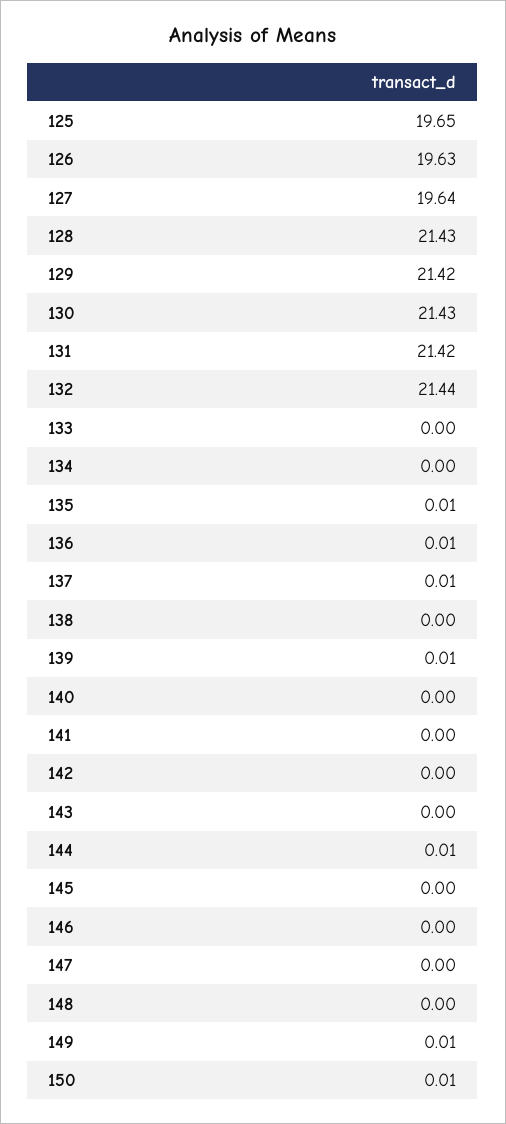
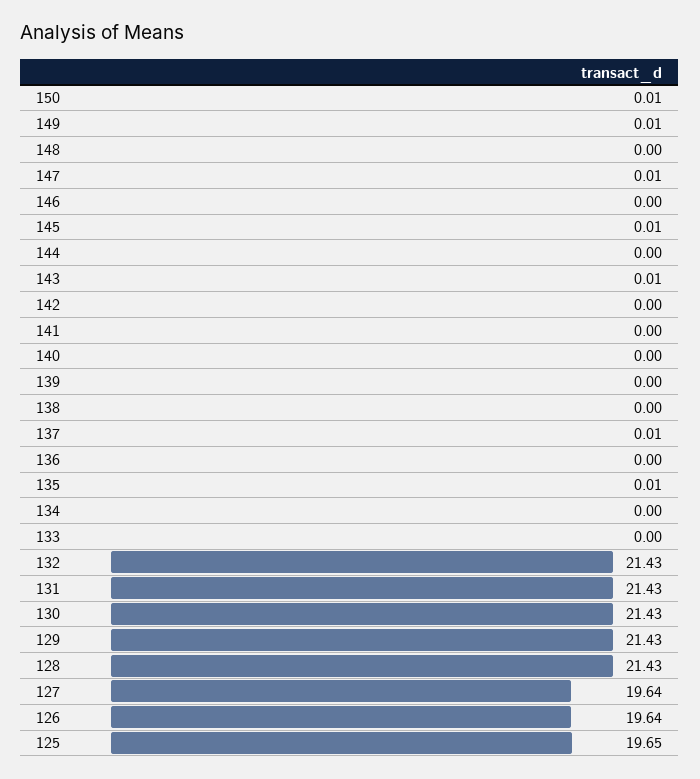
  {
    "125": 19.65,
-   "126": 19.63,
+   "126": 19.64,
    "127": 19.64,
    "128": 21.43,
-   "129": 21.42,
+   "129": 21.43,
    "130": 21.43,
-   "131": 21.42,
+   "131": 21.43,
-   "132": 21.44,
+   "132": 21.43,
    "133": 0,
    "134": 0,
    "135": 0.01,
-   "136": 0.01,
+   "136": 0,
    "137": 0.01,
    "138": 0,
-   "139": 0.01,
+   "139": 0,
    "140": 0,
    "141": 0,
    "142": 0,
-   "143": 0,
+   "143": 0.01,
-   "144": 0.01,
+   "144": 0,
-   "145": 0,
+   "145": 0.01,
    "146": 0,
-   "147": 0,
+   "147": 0.01,
    "148": 0,
    "149": 0.01,
    "150": 0.01
  }

